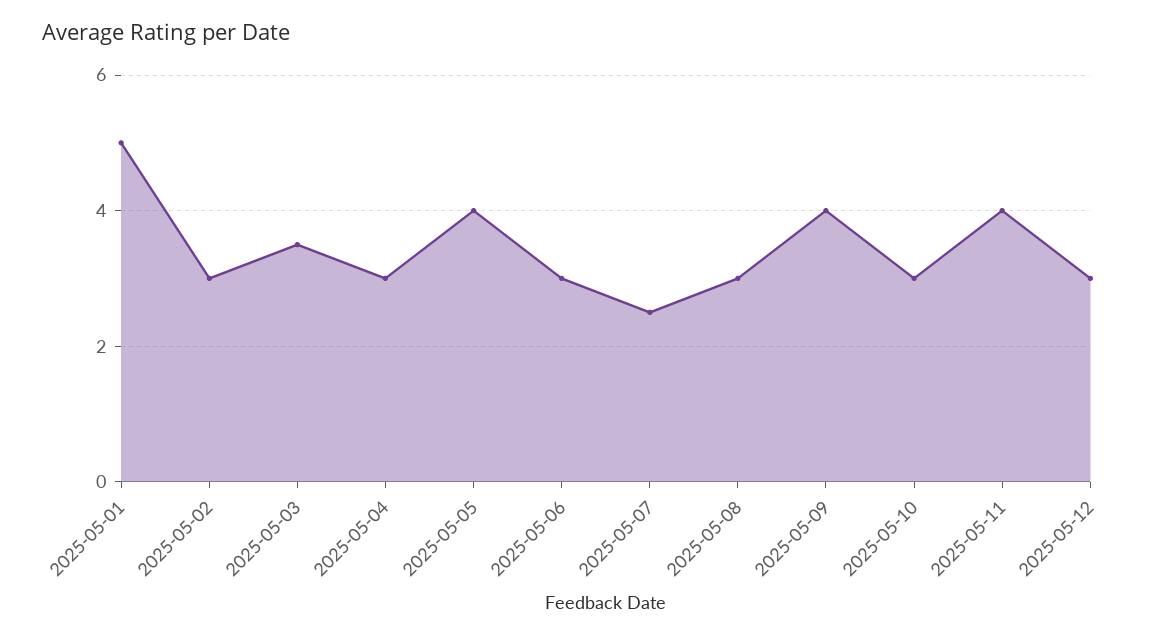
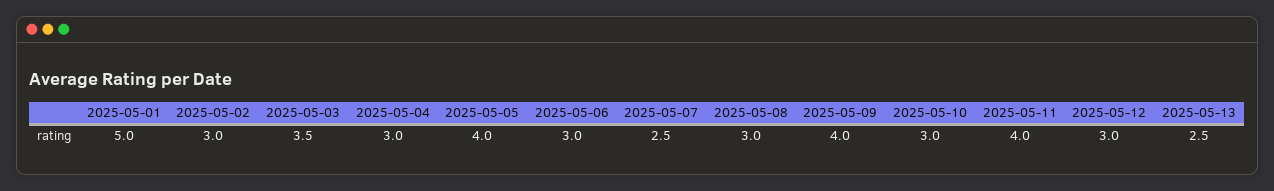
  {
    "2025-05-01": 5,
    "2025-05-02": 3,
    "2025-05-03": 3.5,
    "2025-05-04": 3,
    "2025-05-05": 4,
    "2025-05-06": 3,
    "2025-05-07": 2.5,
    "2025-05-08": 3,
    "2025-05-09": 4,
    "2025-05-10": 3,
    "2025-05-11": 4,
-   "2025-05-12": 3
+   "2025-05-12": 3,
+   "2025-05-13": 2.5
  }

